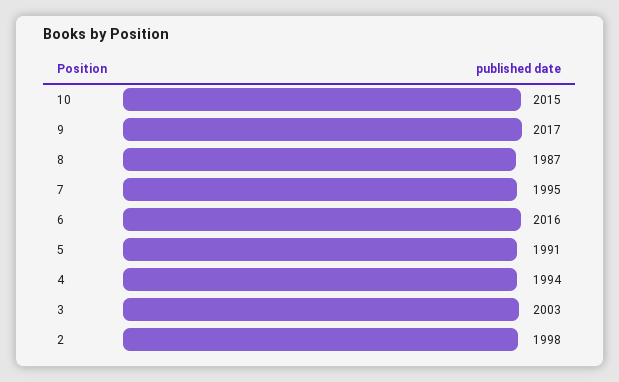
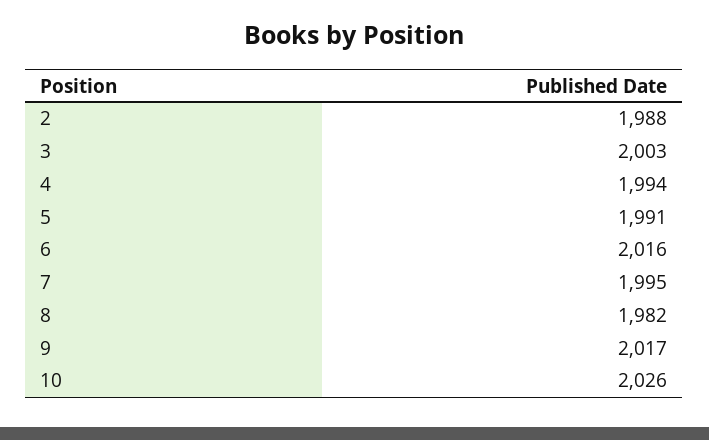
  {
-   "10": 2015,
+   "10": 2026,
    "9": 2017,
-   "8": 1987,
+   "8": 1982,
    "7": 1995,
    "6": 2016,
    "5": 1991,
    "4": 1994,
    "3": 2003,
-   "2": 1998
+   "2": 1988
  }

